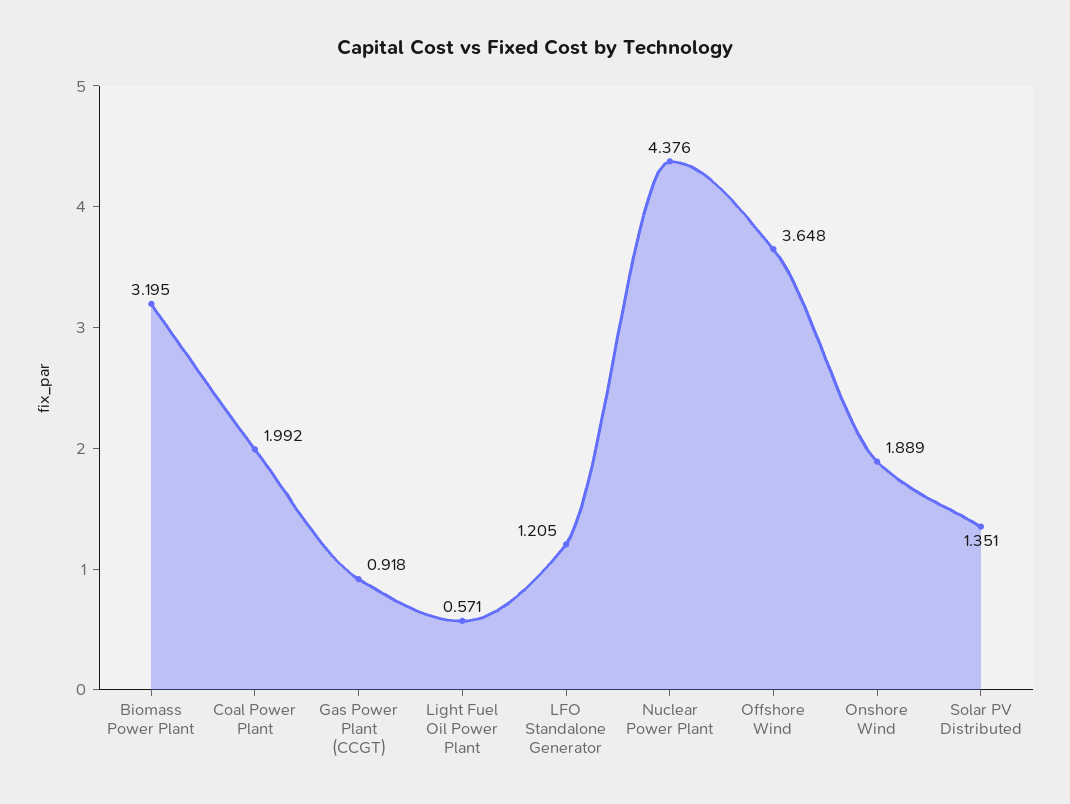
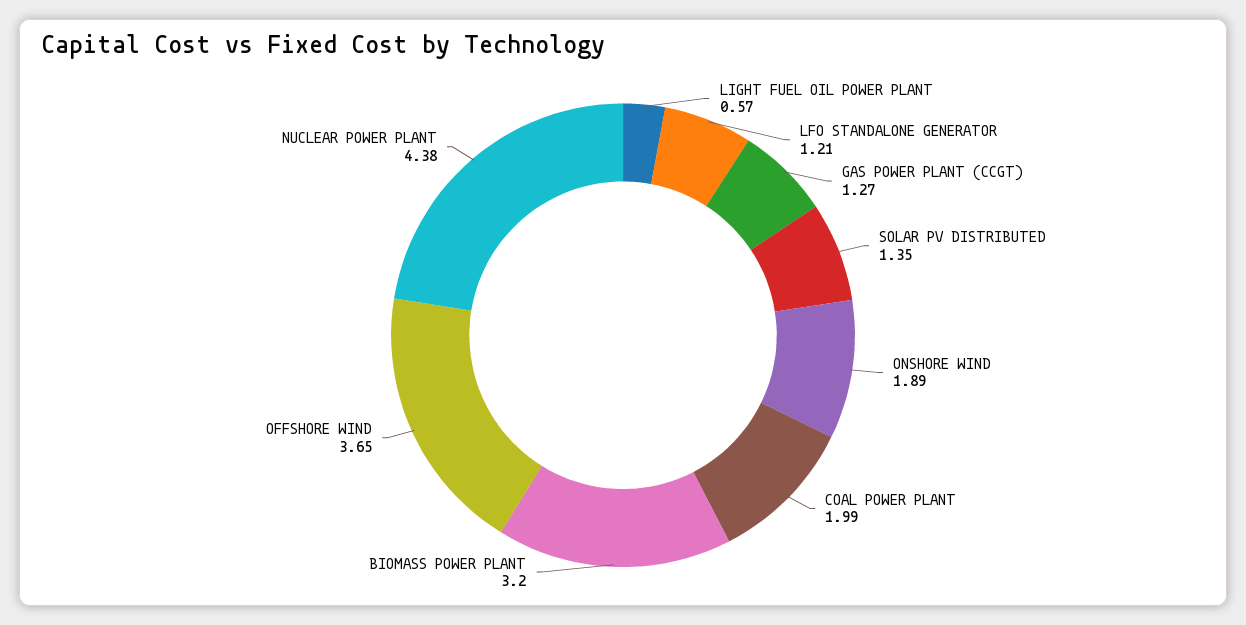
  {
    "Biomass Power Plant": 3.195,
    "Coal Power Plant": 1.992,
-   "Gas Power Plant (CCGT)": 0.918,
+   "Gas Power Plant (CCGT)": 1.27,
    "Light Fuel Oil Power Plant": 0.571,
    "LFO Standalone Generator": 1.205,
    "Nuclear Power Plant": 4.376,
    "Offshore Wind": 3.648,
    "Onshore Wind": 1.889,
    "Solar PV Distributed": 1.351
  }

